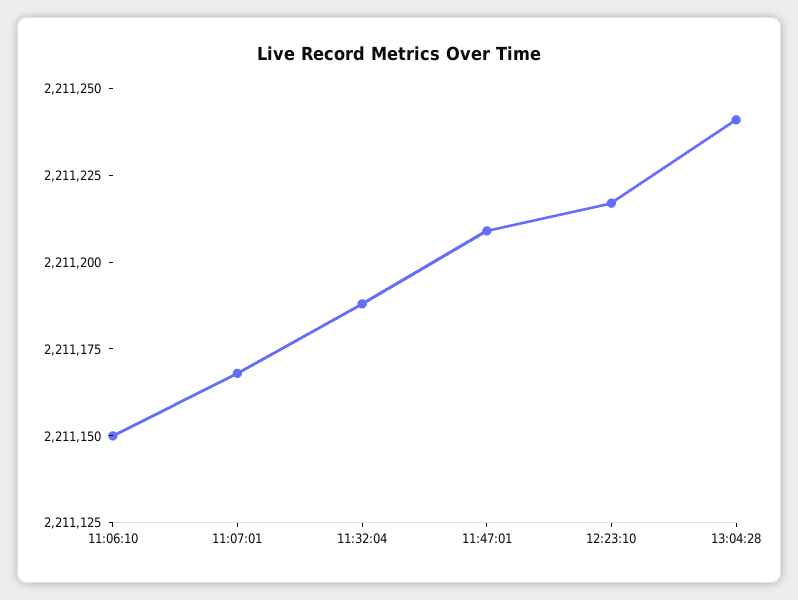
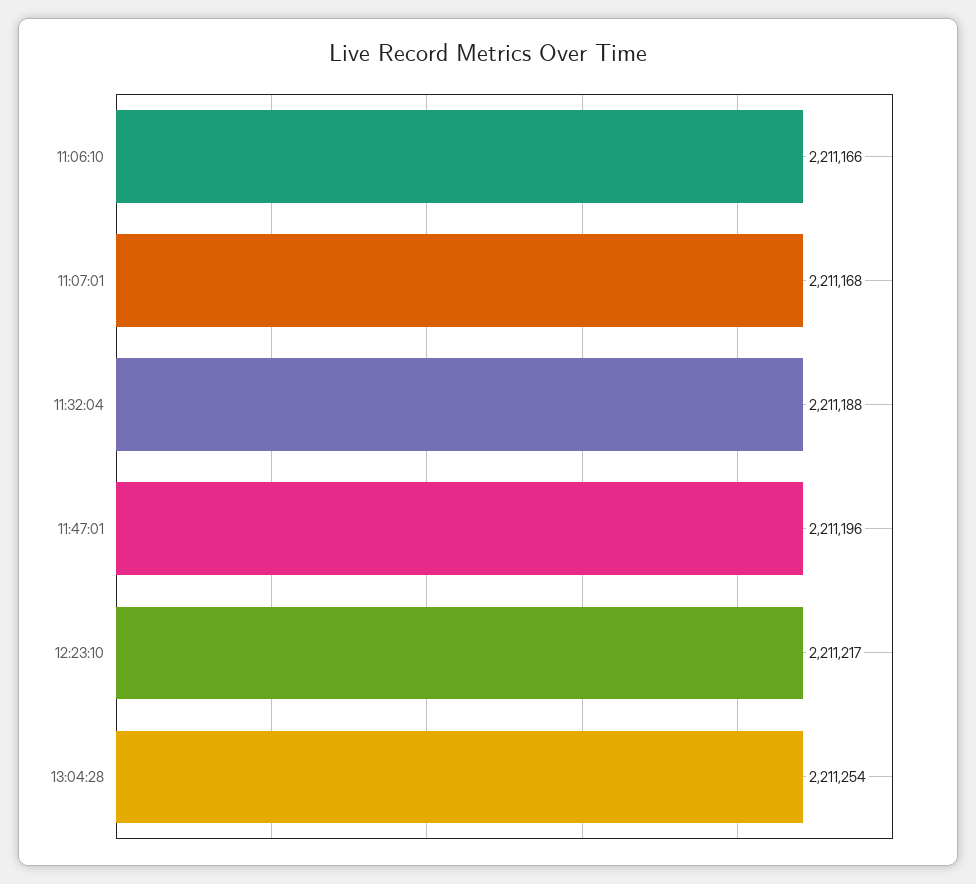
  {
-   "11:06:10": 2211150,
+   "11:06:10": 2211166,
    "11:07:01": 2211168,
    "11:32:04": 2211188,
-   "11:47:01": 2211210,
+   "11:47:01": 2211196,
    "12:23:10": 2211217,
-   "13:04:28": 2211240
+   "13:04:28": 2211254
  }

